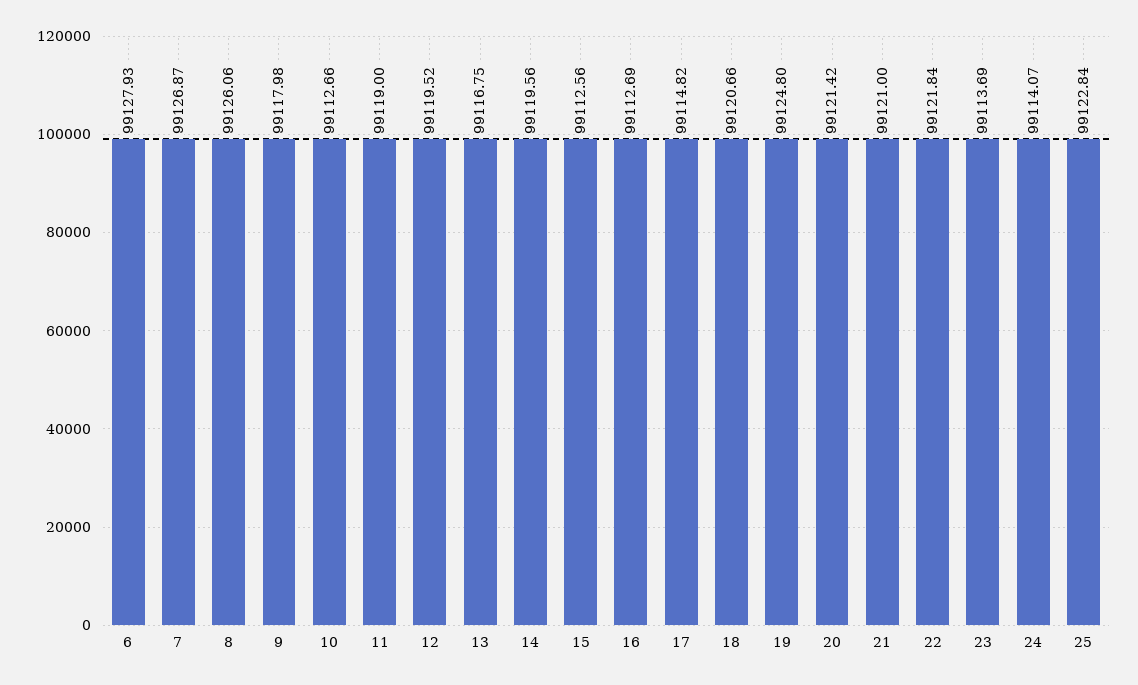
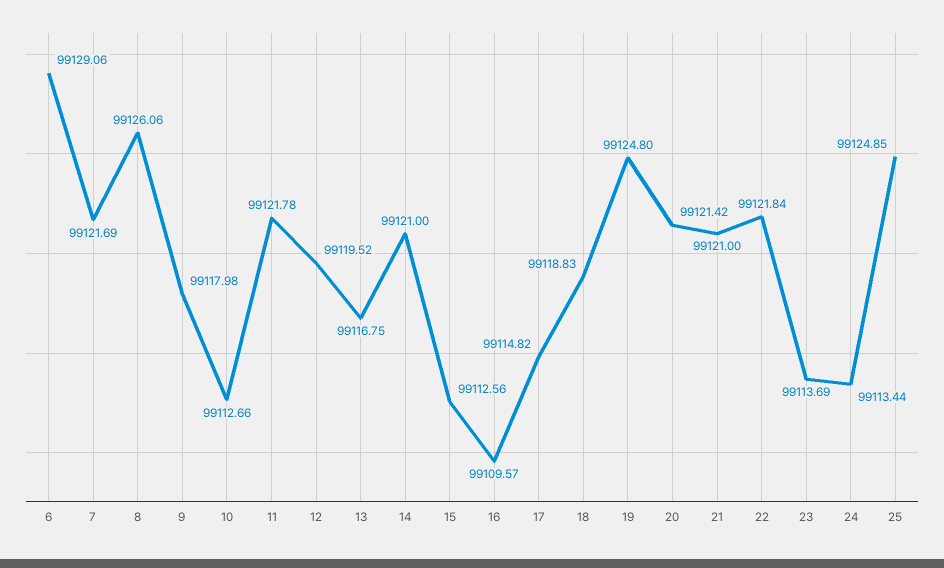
  {
-   "6": 99127.93,
+   "6": 99129.06,
-   "7": 99126.87,
+   "7": 99121.69,
    "8": 99126.06,
    "9": 99117.98,
    "10": 99112.66,
-   "11": 99119,
+   "11": 99121.78,
    "12": 99119.52,
    "13": 99116.75,
-   "14": 99119.56,
+   "14": 99121,
    "15": 99112.56,
-   "16": 99112.69,
+   "16": 99109.57,
    "17": 99114.82,
-   "18": 99120.66,
+   "18": 99118.83,
    "19": 99124.8,
    "20": 99121.42,
    "21": 99121,
    "22": 99121.84,
    "23": 99113.69,
-   "24": 99114.07,
+   "24": 99113.44,
-   "25": 99122.84
+   "25": 99124.85
  }

